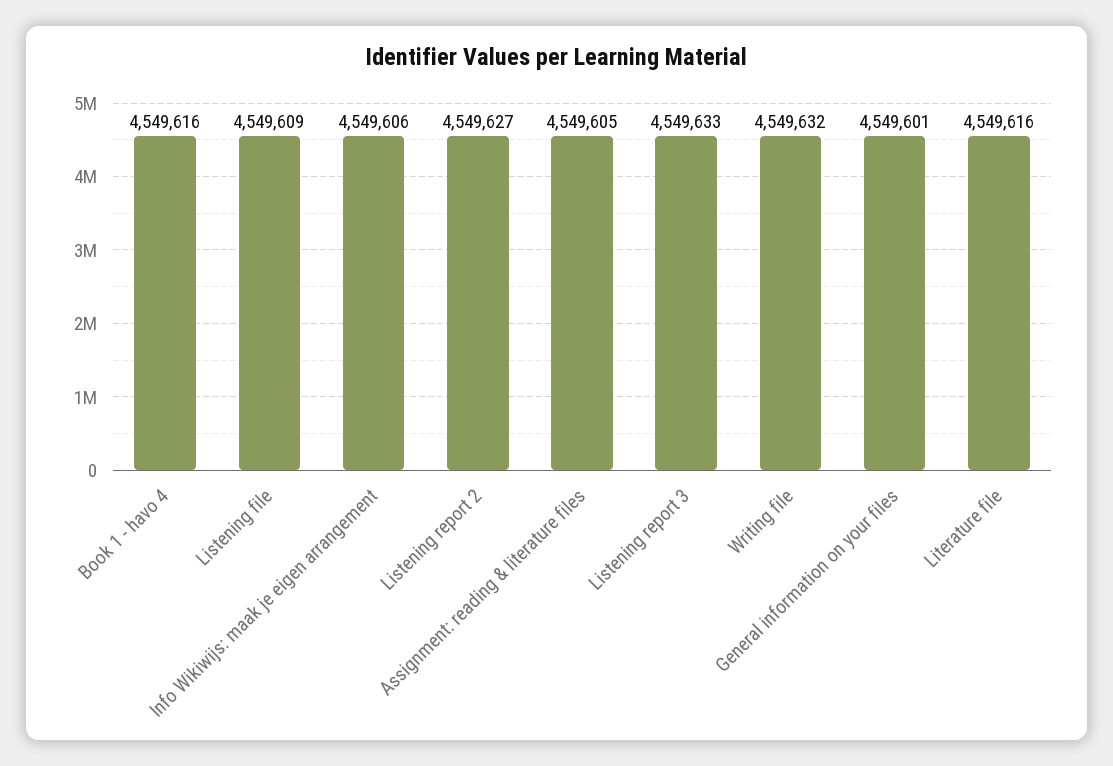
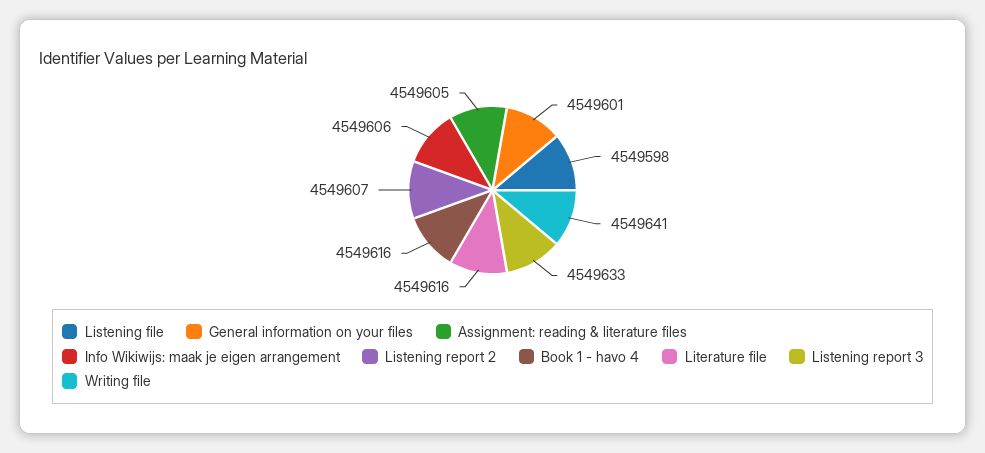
  {
    "Book 1 - havo 4": 4549616,
-   "Listening file": 4549609,
+   "Listening file": 4549598,
    "Info Wikiwijs: maak je eigen arrangement": 4549606,
-   "Listening report 2": 4549627,
+   "Listening report 2": 4549607,
    "Assignment: reading & literature files": 4549605,
    "Listening report 3": 4549633,
-   "Writing file": 4549632,
+   "Writing file": 4549641,
    "General information on your files": 4549601,
    "Literature file": 4549616
  }

